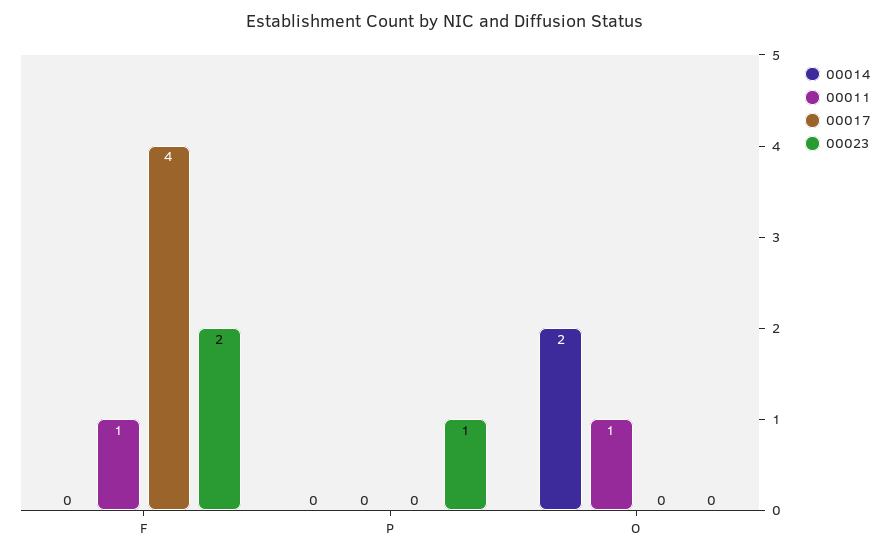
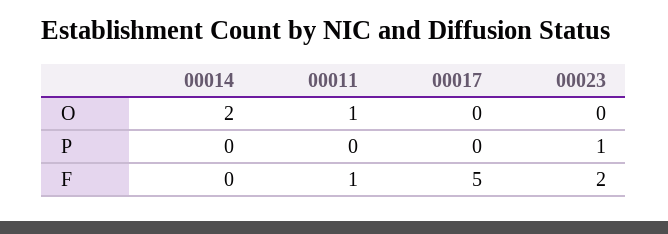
  {
    "00014": {
      "F": 0,
      "P": 0,
      "O": 2
    },
    "00011": {
      "F": 1,
      "P": 0,
      "O": 1
    },
    "00017": {
-     "F": 4,
+     "F": 5,
      "P": 0,
      "O": 0
    },
    "00023": {
      "F": 2,
      "P": 1,
      "O": 0
    }
  }

